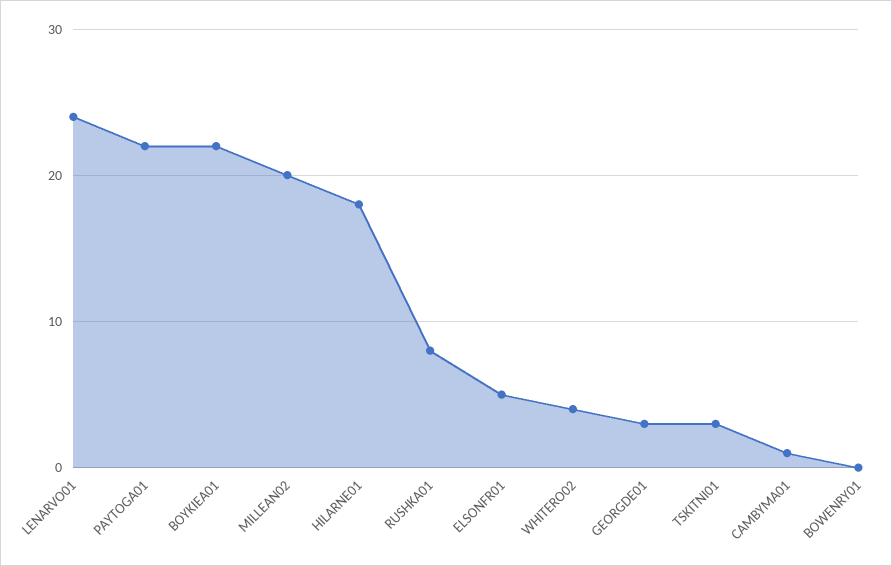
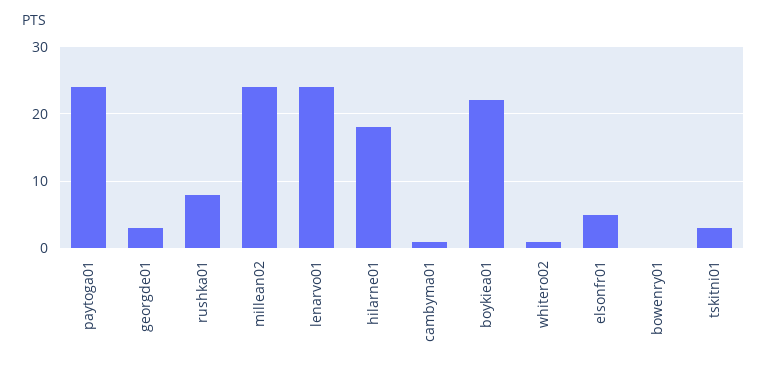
  {
    "LENARVO01": 24,
-   "PAYTOGA01": 22,
+   "PAYTOGA01": 24,
    "BOYKIEA01": 22,
-   "MILLEAN02": 20,
+   "MILLEAN02": 24,
    "HILARNE01": 18,
    "RUSHKA01": 8,
    "ELSONFR01": 5,
-   "WHITERO02": 4,
+   "WHITERO02": 1,
    "GEORGDE01": 3,
    "TSKITNI01": 3,
    "CAMBYMA01": 1,
    "BOWENRY01": 0
  }

